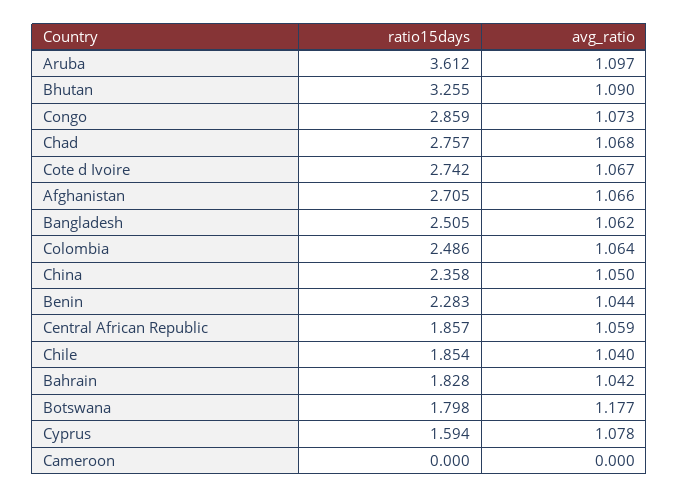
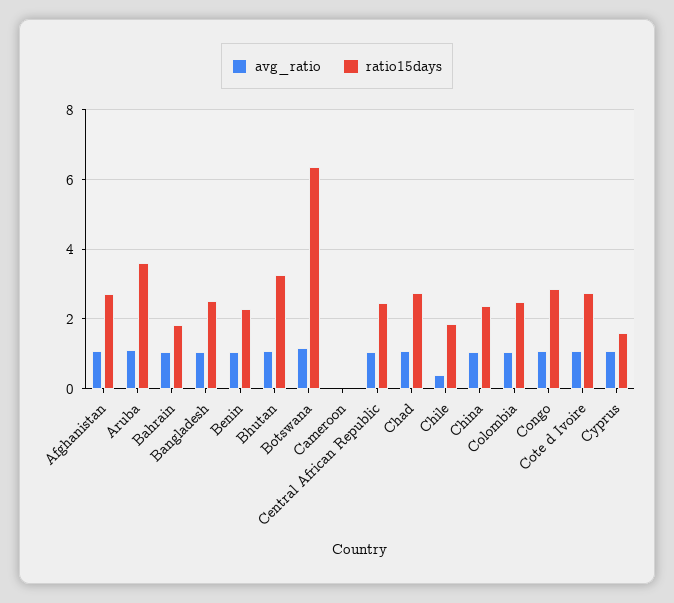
  {
    "ratio15days": {
      "Aruba": 3.612,
      "Bhutan": 3.255,
      "Congo": 2.859,
      "Chad": 2.757,
      "Cote d Ivoire": 2.742,
      "Afghanistan": 2.705,
      "Bangladesh": 2.505,
      "Colombia": 2.486,
      "China": 2.358,
      "Benin": 2.283,
-     "Central African Republic": 1.857,
+     "Central African Republic": 2.4,
      "Chile": 1.854,
      "Bahrain": 1.828,
-     "Botswana": 1.798,
+     "Botswana": 6.4,
      "Cyprus": 1.594,
      "Cameroon": 0
    },
    "avg_ratio": {
      "Aruba": 1.097,
      "Bhutan": 1.09,
      "Congo": 1.073,
      "Chad": 1.068,
      "Cote d Ivoire": 1.067,
      "Afghanistan": 1.066,
      "Bangladesh": 1.062,
      "Colombia": 1.064,
      "China": 1.05,
      "Benin": 1.044,
      "Central African Republic": 1.059,
-     "Chile": 1.04,
+     "Chile": 0.4,
      "Bahrain": 1.042,
      "Botswana": 1.177,
      "Cyprus": 1.078,
      "Cameroon": 0
    }
  }

